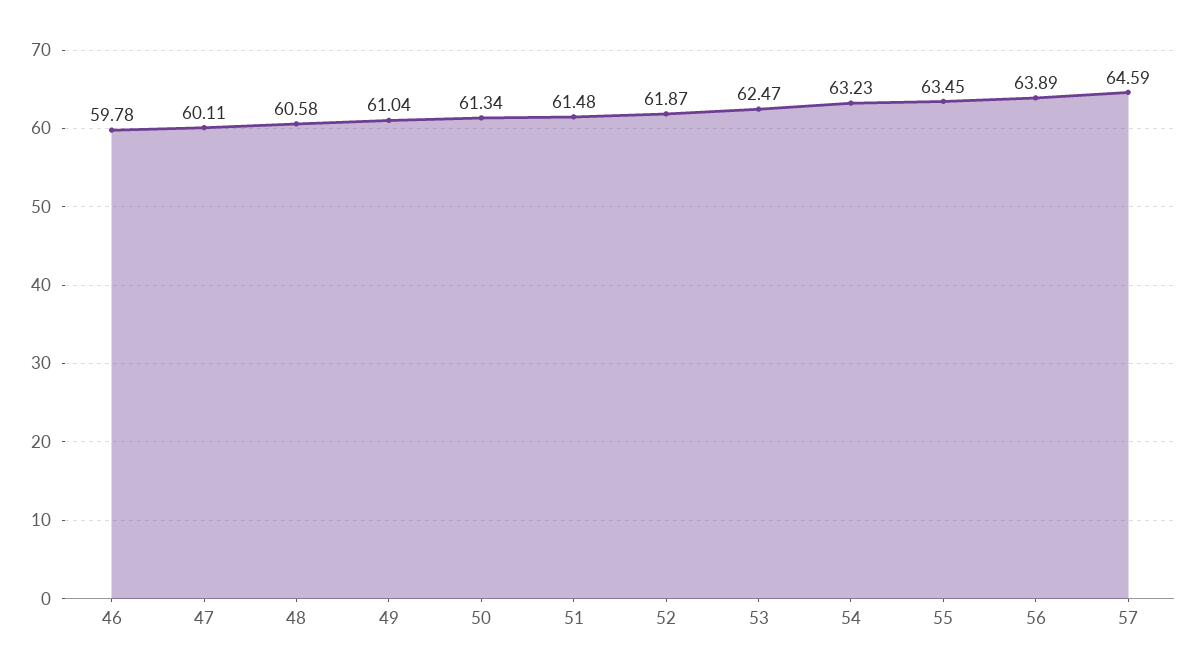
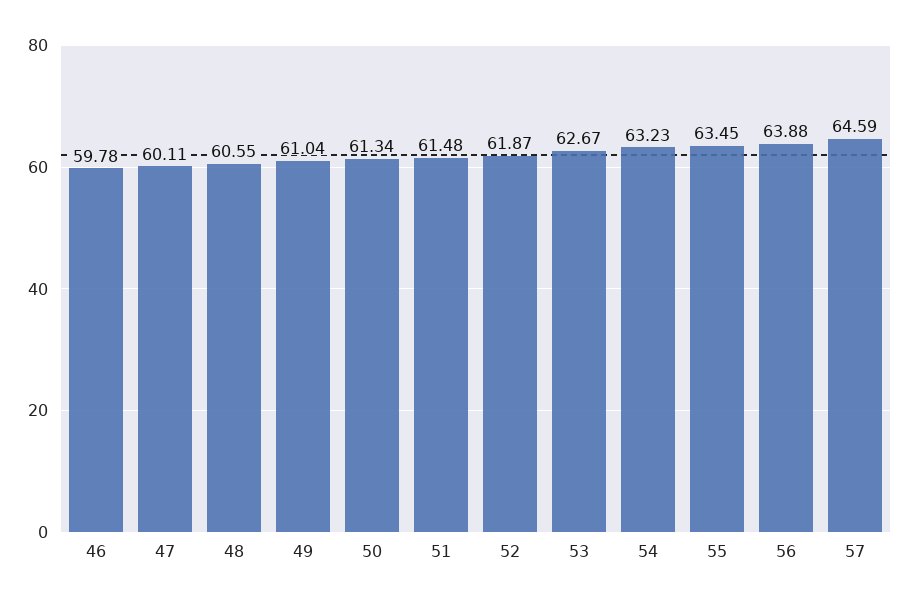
  {
    "46": 59.78,
    "47": 60.11,
-   "48": 60.58,
+   "48": 60.55,
    "49": 61.04,
    "50": 61.34,
    "51": 61.48,
    "52": 61.87,
-   "53": 62.47,
+   "53": 62.67,
    "54": 63.23,
    "55": 63.45,
-   "56": 63.89,
+   "56": 63.88,
    "57": 64.59
  }

